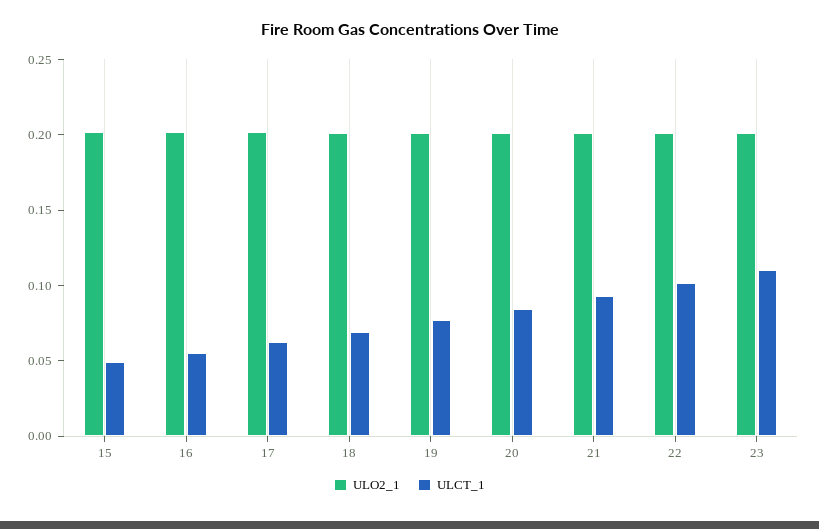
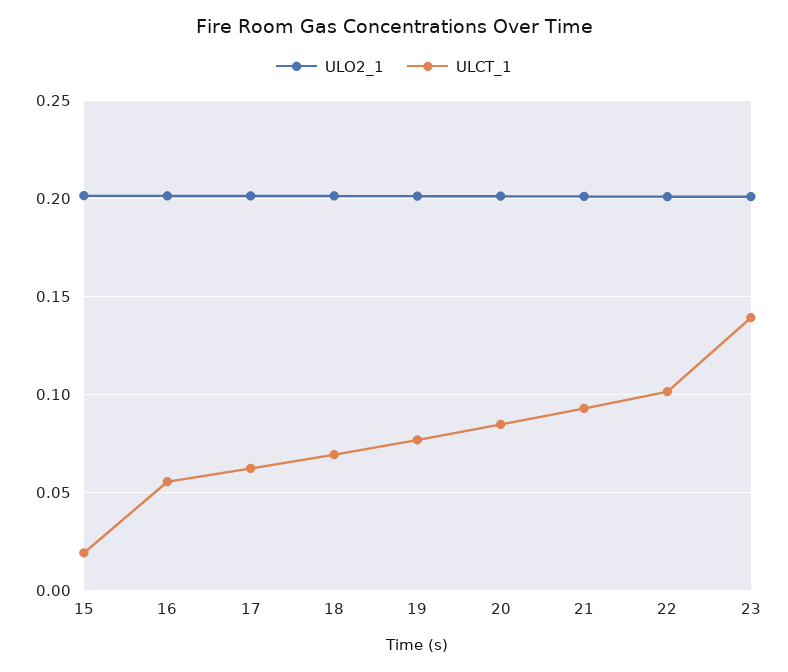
  {
    "ULO2_1": {
      "15": 0.2,
      "16": 0.2,
      "17": 0.2,
      "18": 0.2,
      "19": 0.2,
      "20": 0.2,
      "21": 0.2,
      "22": 0.2,
      "23": 0.2
    },
    "ULCT_1": {
-     "15": 0.05,
+     "15": 0.02,
      "16": 0.055,
      "17": 0.06,
      "18": 0.07,
      "19": 0.075,
      "20": 0.085,
      "21": 0.095,
      "22": 0.1,
-     "23": 0.11
+     "23": 0.14
    }
  }

